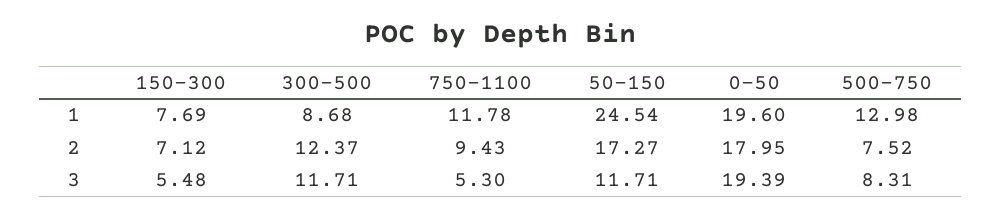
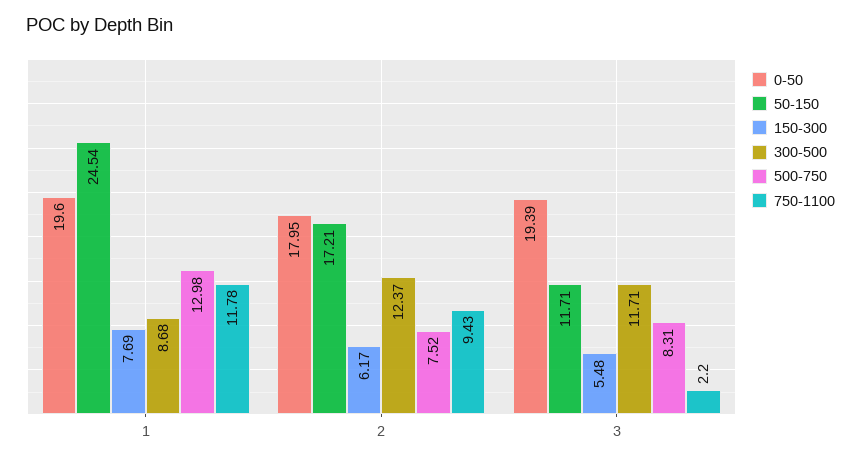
  {
    "150-300": {
      "1": 7.69,
-     "2": 7.12,
+     "2": 6.17,
      "3": 5.48
    },
    "300-500": {
      "1": 8.68,
      "2": 12.37,
      "3": 11.71
    },
    "750-1100": {
      "1": 11.78,
      "2": 9.43,
-     "3": 5.3
+     "3": 2.2
    },
    "50-150": {
      "1": 24.54,
-     "2": 17.27,
+     "2": 17.21,
      "3": 11.71
    },
    "0-50": {
      "1": 19.6,
      "2": 17.95,
      "3": 19.39
    },
    "500-750": {
      "1": 12.98,
      "2": 7.52,
      "3": 8.31
    }
  }

